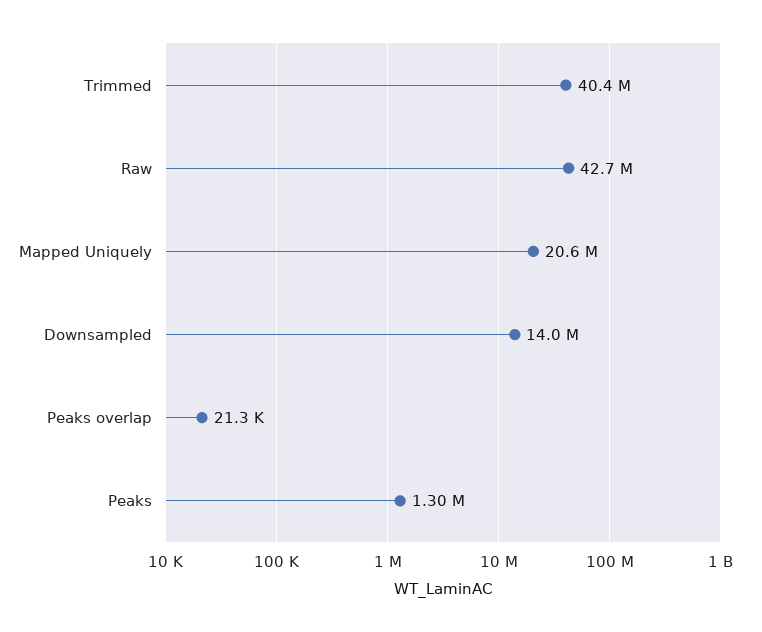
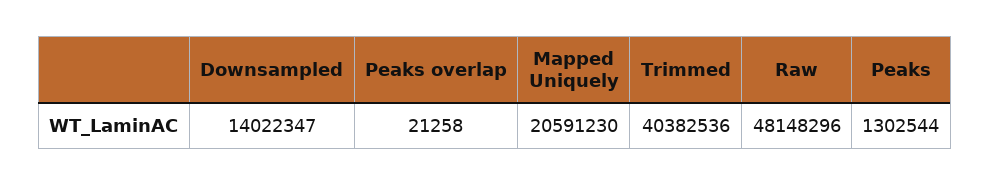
  {
    "Trimmed": 40382536,
-   "Raw": 42700000,
+   "Raw": 48148296,
    "Mapped Uniquely": 20591230,
    "Downsampled": 14022347,
    "Peaks overlap": 21258,
    "Peaks": 1302544
  }

